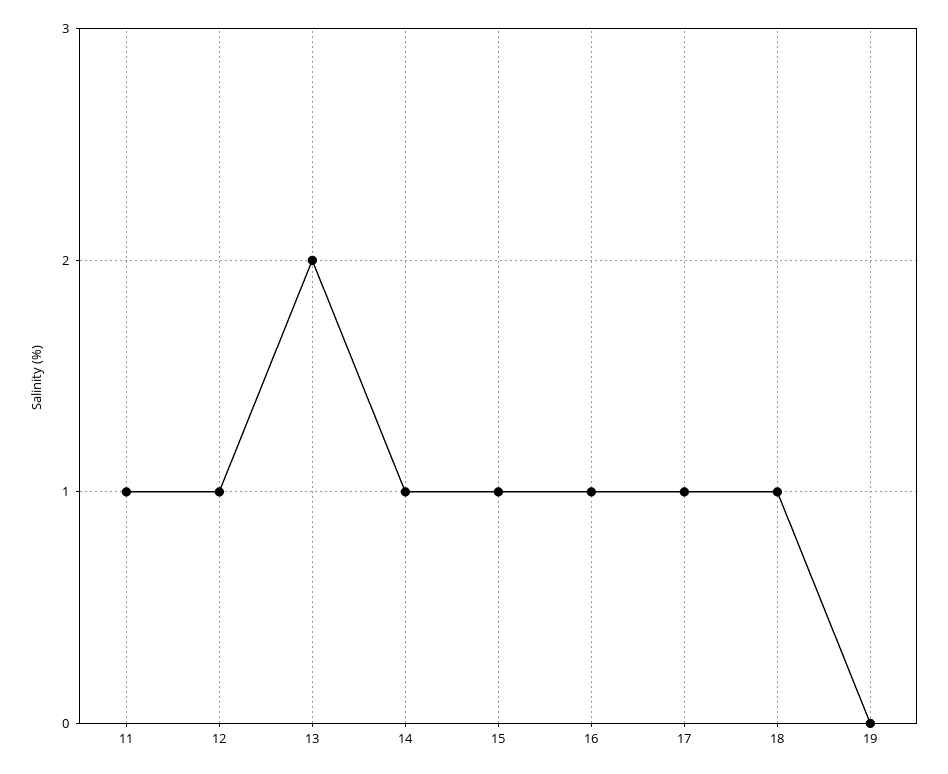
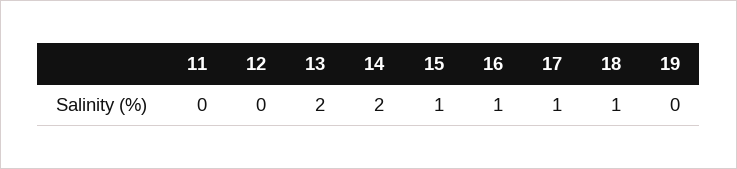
  {
-   "11": 1,
+   "11": 0,
-   "12": 1,
+   "12": 0,
    "13": 2,
-   "14": 1,
+   "14": 2,
    "15": 1,
    "16": 1,
    "17": 1,
    "18": 1,
    "19": 0
  }

